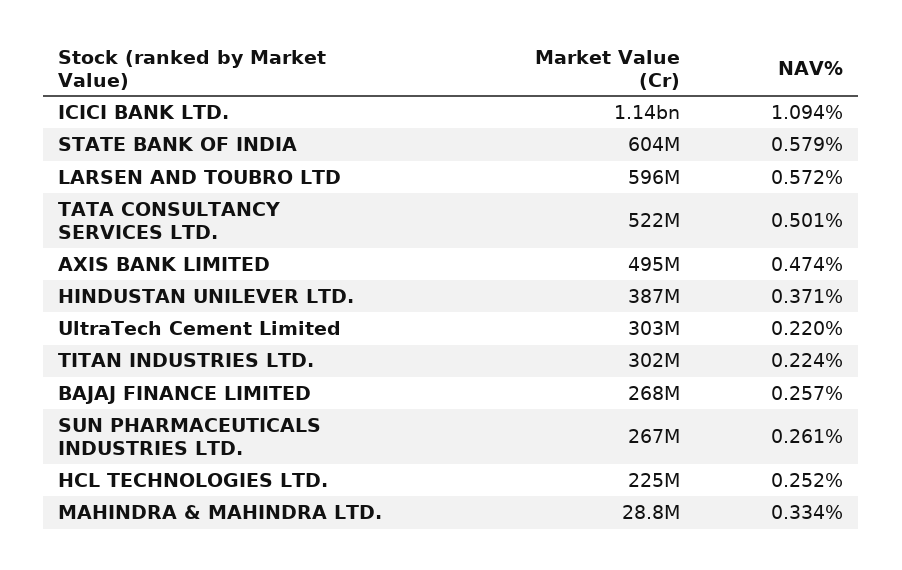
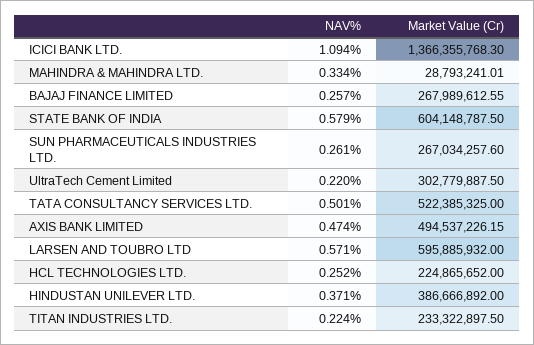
  {
    "Market Value (Cr)": {
-     "ICICI BANK LTD.": 1140000000,
+     "ICICI BANK LTD.": 1366355768.3,
      "STATE BANK OF INDIA": 604148787.5,
      "LARSEN AND TOUBRO LTD": 595885932,
      "TATA CONSULTANCY SERVICES LTD.": 522385325,
      "AXIS BANK LIMITED": 494537226.15,
      "HINDUSTAN UNILEVER LTD.": 386666892,
      "UltraTech Cement Limited": 302779887.5,
-     "TITAN INDUSTRIES LTD.": 302000000,
+     "TITAN INDUSTRIES LTD.": 233322897.5,
      "BAJAJ FINANCE LIMITED": 267989612.55,
      "SUN PHARMACEUTICALS INDUSTRIES LTD.": 267034257.6,
      "HCL TECHNOLOGIES LTD.": 224865652,
      "MAHINDRA & MAHINDRA LTD.": 28793241.01
    },
    "NAV%": {
      "ICICI BANK LTD.": 1.094,
      "STATE BANK OF INDIA": 0.579,
-     "LARSEN AND TOUBRO LTD": 0.572,
+     "LARSEN AND TOUBRO LTD": 0.571,
      "TATA CONSULTANCY SERVICES LTD.": 0.501,
      "AXIS BANK LIMITED": 0.474,
      "HINDUSTAN UNILEVER LTD.": 0.371,
      "UltraTech Cement Limited": 0.22,
      "TITAN INDUSTRIES LTD.": 0.224,
      "BAJAJ FINANCE LIMITED": 0.257,
      "SUN PHARMACEUTICALS INDUSTRIES LTD.": 0.261,
      "HCL TECHNOLOGIES LTD.": 0.252,
      "MAHINDRA & MAHINDRA LTD.": 0.334
    }
  }

